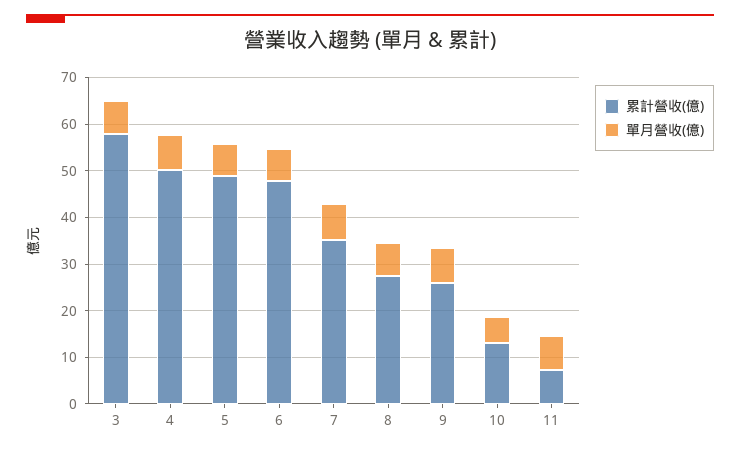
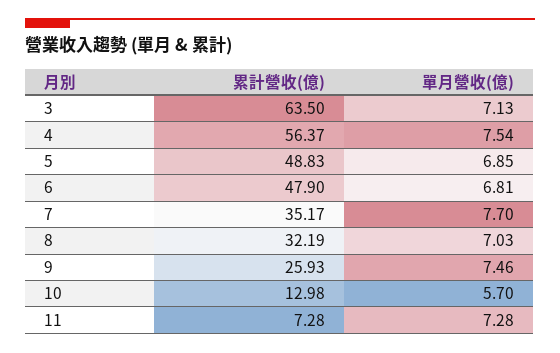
  {
    "累計營收(億)": {
-     "3": 58,
+     "3": 63.5,
-     "4": 50,
+     "4": 56.37,
      "5": 48.83,
      "6": 47.9,
      "7": 35.17,
-     "8": 28,
+     "8": 32.19,
      "9": 25.93,
      "10": 12.98,
      "11": 7.28
    },
    "單月營收(億)": {
      "3": 7.13,
      "4": 7.54,
      "5": 6.85,
      "6": 6.81,
      "7": 7.7,
      "8": 7.03,
      "9": 7.46,
      "10": 5.7,
      "11": 7.28
    }
  }

